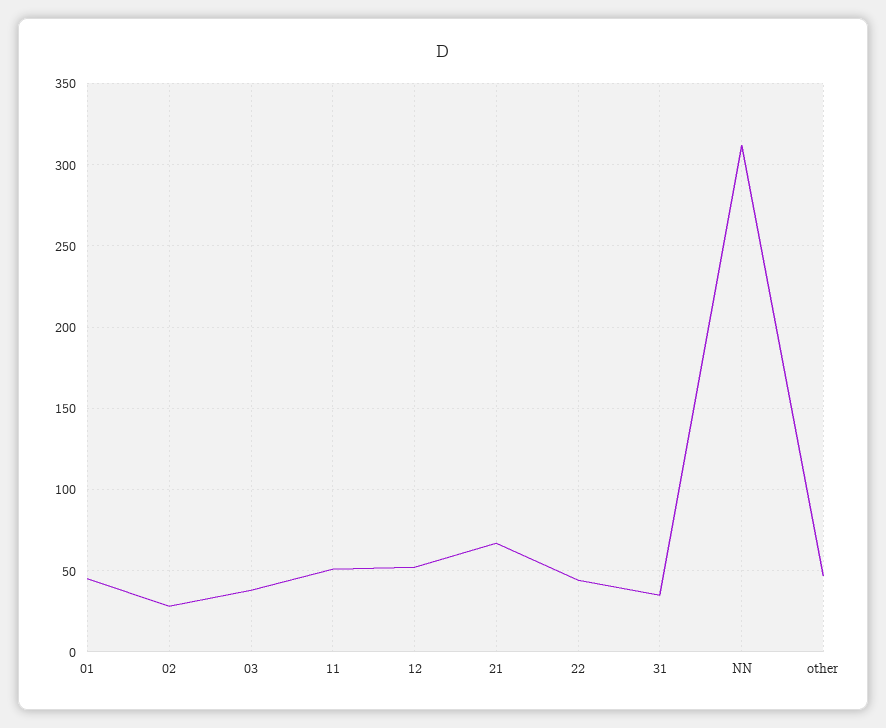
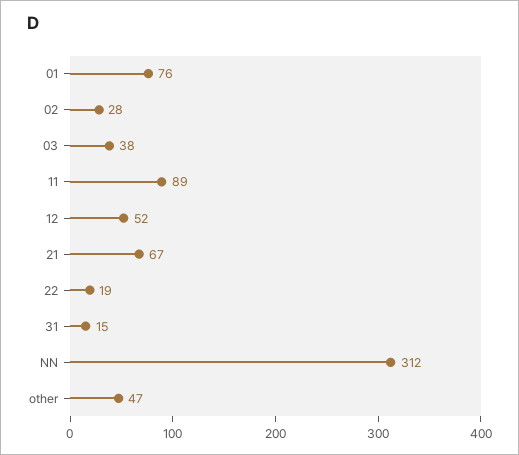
  {
-   "01": 45,
+   "01": 76,
    "02": 28,
    "03": 38,
-   "11": 50,
+   "11": 89,
    "12": 52,
    "21": 67,
-   "22": 45,
+   "22": 19,
-   "31": 35,
+   "31": 15,
    "NN": 312,
    "other": 47
  }

